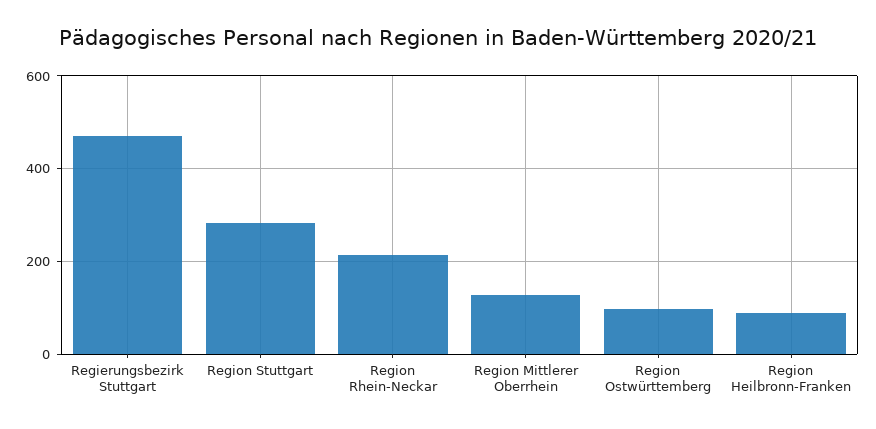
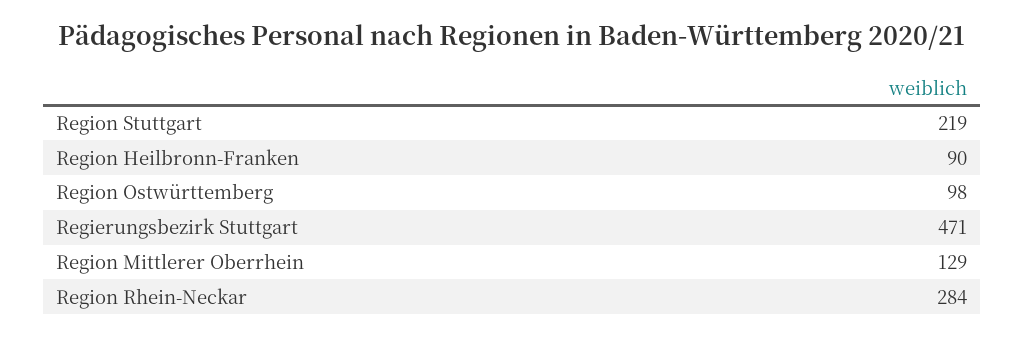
  {
    "Regierungsbezirk Stuttgart": 471,
-   "Region Stuttgart": 280,
+   "Region Stuttgart": 219,
-   "Region Rhein-Neckar": 220,
+   "Region Rhein-Neckar": 284,
    "Region Mittlerer Oberrhein": 129,
    "Region Ostwürttemberg": 98,
    "Region Heilbronn-Franken": 90
  }

